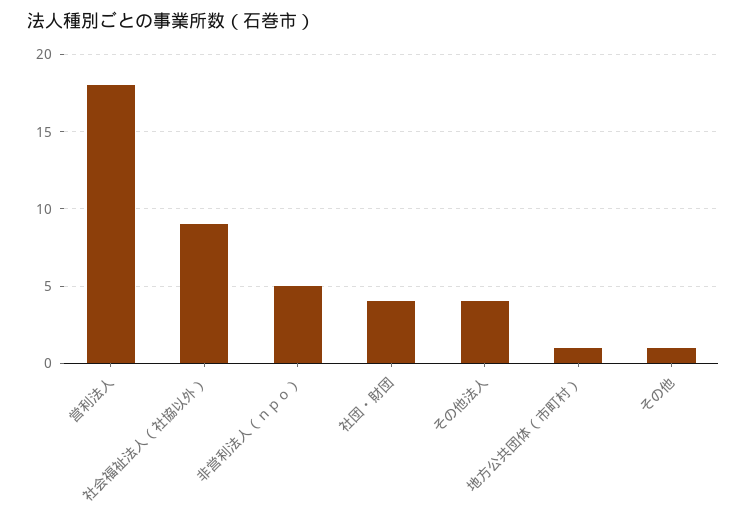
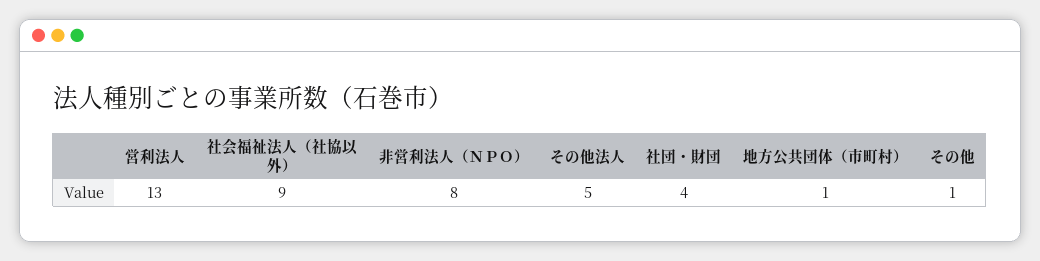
  {
-   "営利法人": 18,
+   "営利法人": 13,
    "社会福祉法人（社協以外）": 9,
-   "非営利法人（ｎｐｏ）": 5,
+   "非営利法人（ｎｐｏ）": 8,
    "社団・財団": 4,
-   "その他法人": 4,
+   "その他法人": 5,
    "地方公共団体（市町村）": 1,
    "その他": 1
  }

